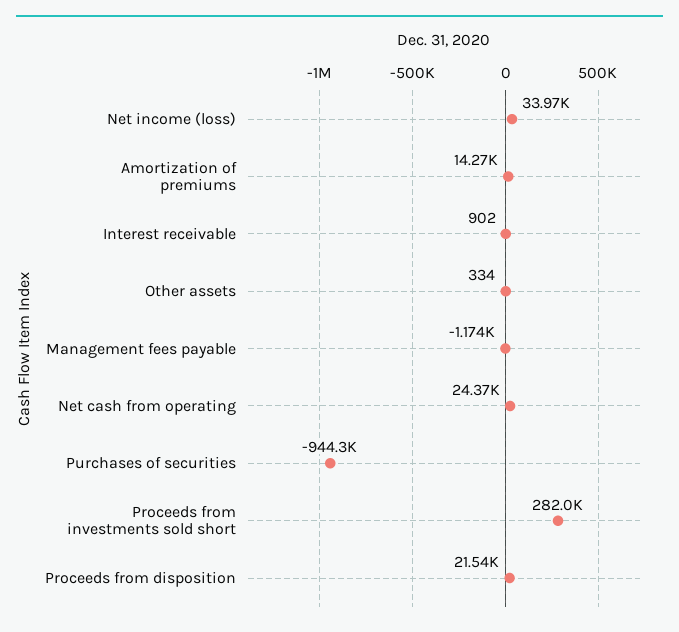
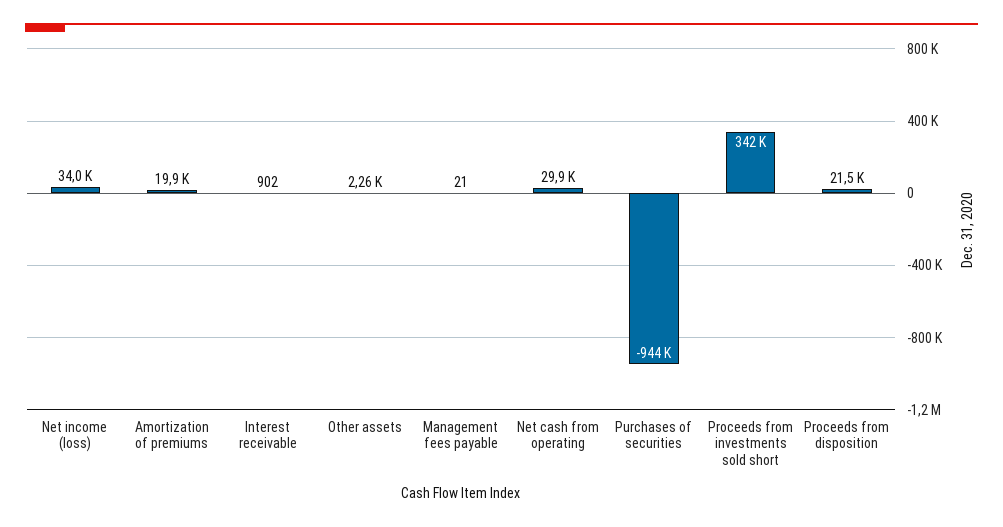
  {
    "Net income (loss)": 33970,
-   "Amortization of premiums": 14270,
+   "Amortization of premiums": 19900,
    "Interest receivable": 902,
-   "Other assets": 334,
+   "Other assets": 2260,
-   "Management fees payable": -1174,
+   "Management fees payable": 21,
-   "Net cash from operating": 24370,
+   "Net cash from operating": 29900,
    "Purchases of securities": -944300,
-   "Proceeds from investments sold short": 282000,
+   "Proceeds from investments sold short": 342000,
    "Proceeds from disposition": 21540
  }

